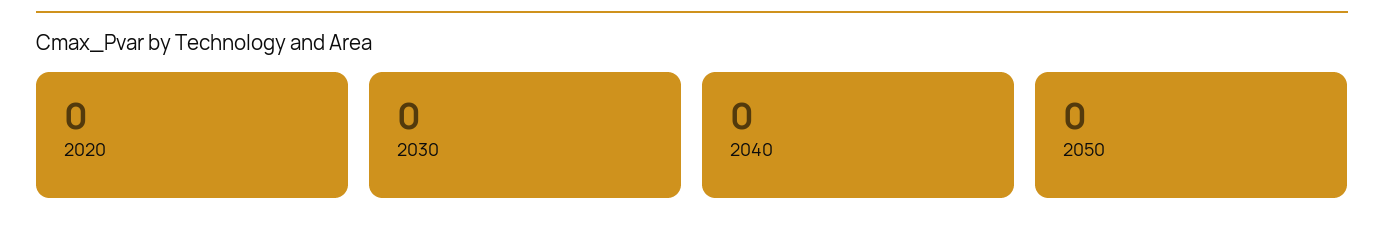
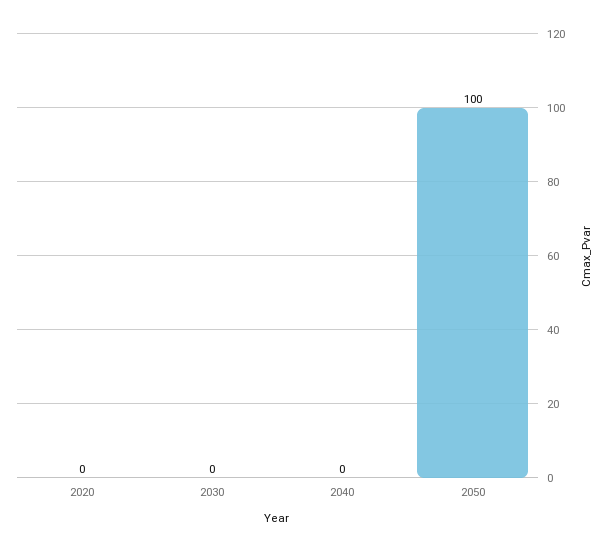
  {
    "2020": 0,
    "2030": 0,
    "2040": 0,
-   "2050": 0
+   "2050": 100
  }

